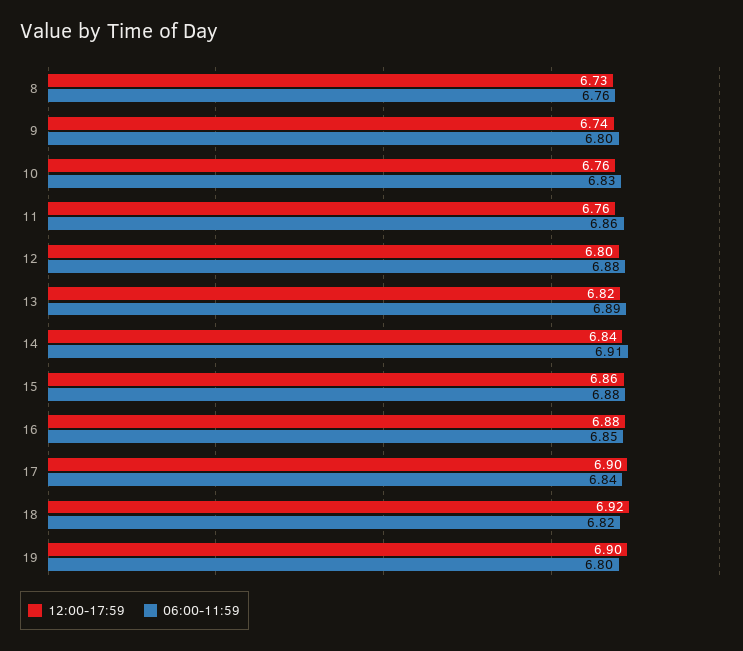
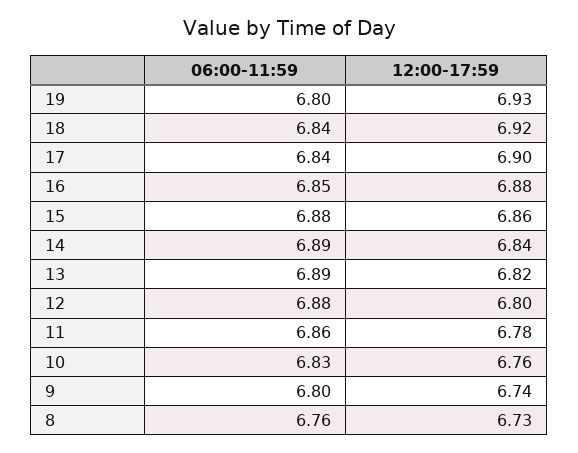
  {
    "12:00-17:59": {
      "8": 6.73,
      "9": 6.74,
      "10": 6.76,
-     "11": 6.76,
+     "11": 6.78,
      "12": 6.8,
      "13": 6.82,
      "14": 6.84,
      "15": 6.86,
      "16": 6.88,
      "17": 6.9,
      "18": 6.92,
-     "19": 6.9
+     "19": 6.93
    },
    "06:00-11:59": {
      "8": 6.76,
      "9": 6.8,
      "10": 6.83,
      "11": 6.86,
      "12": 6.88,
      "13": 6.89,
-     "14": 6.91,
+     "14": 6.89,
      "15": 6.88,
      "16": 6.85,
      "17": 6.84,
-     "18": 6.82,
+     "18": 6.84,
      "19": 6.8
    }
  }

